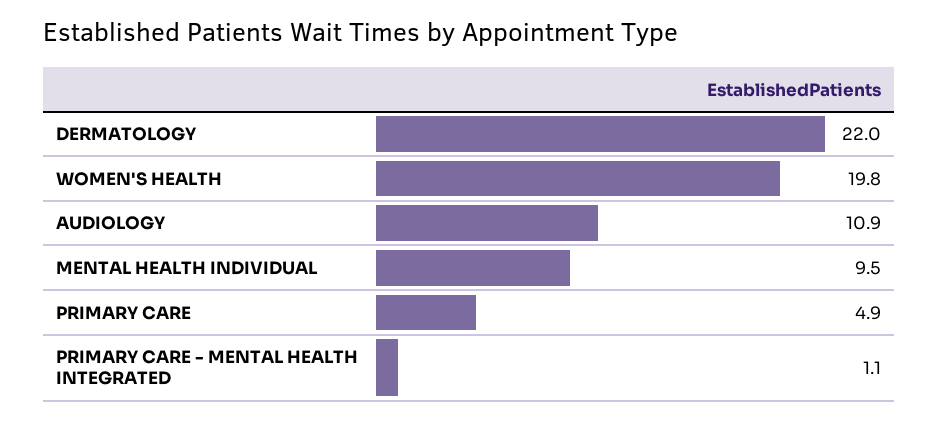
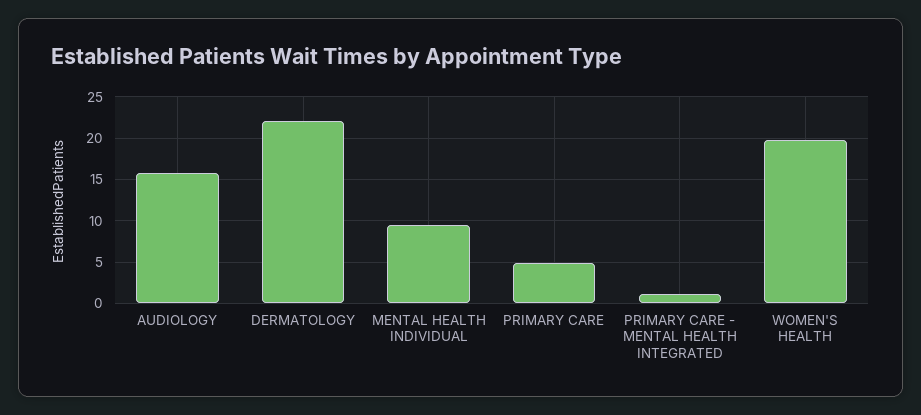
  {
    "DERMATOLOGY": 22,
    "WOMEN'S HEALTH": 19.8,
-   "AUDIOLOGY": 10.9,
+   "AUDIOLOGY": 16,
    "MENTAL HEALTH INDIVIDUAL": 9.5,
    "PRIMARY CARE": 4.9,
    "PRIMARY CARE - MENTAL HEALTH INTEGRATED": 1.1
  }

